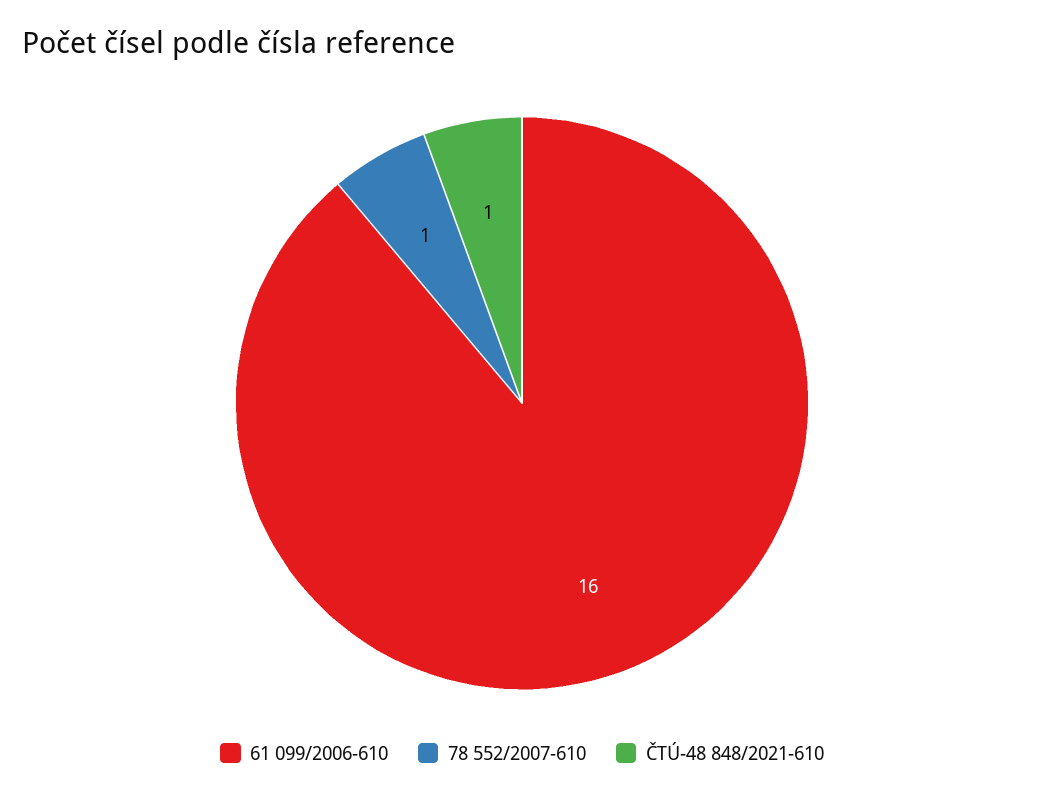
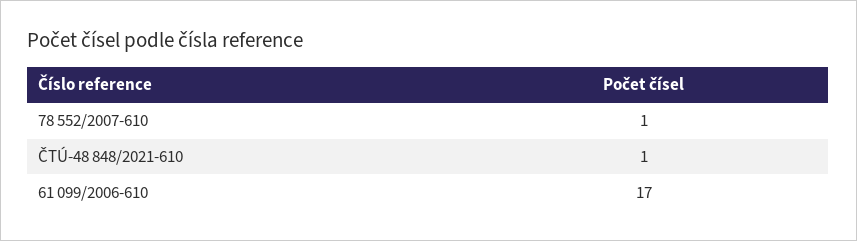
  {
-   "61 099/2006-610": 16,
+   "61 099/2006-610": 17,
    "78 552/2007-610": 1,
    "ČTÚ-48 848/2021-610": 1
  }

